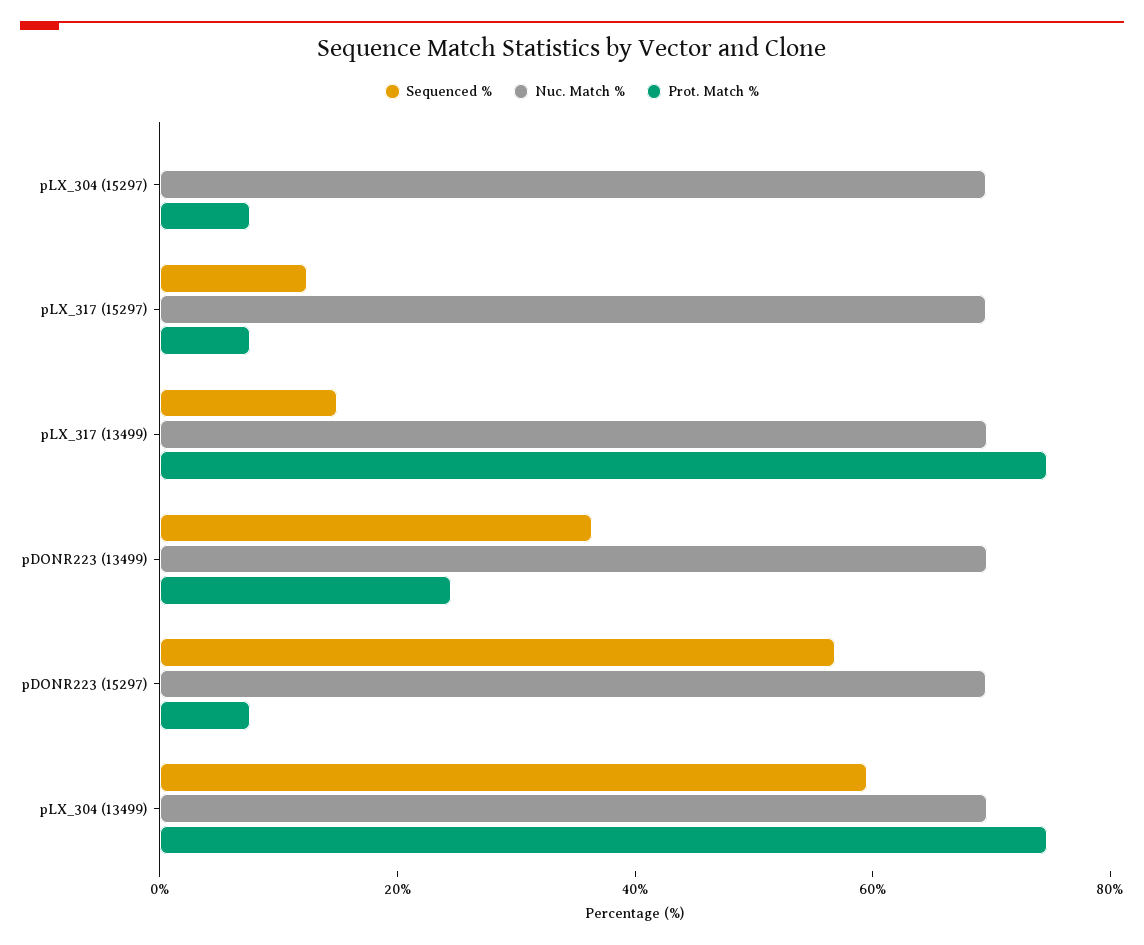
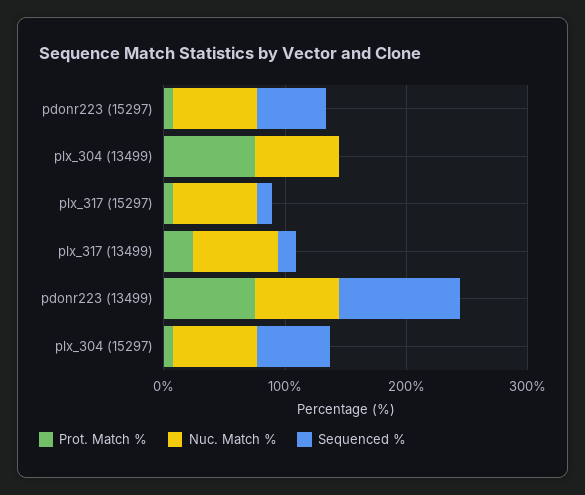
  {
    "Sequenced %": {
-     "pLX_304 (15297)": 0,
+     "pLX_304 (15297)": 60,
      "pLX_317 (15297)": 10,
      "pLX_317 (13499)": 15,
-     "pDONR223 (13499)": 35,
+     "pDONR223 (13499)": 100,
      "pDONR223 (15297)": 55,
-     "pLX_304 (13499)": 60
+     "pLX_304 (13499)": 0
    },
    "Nuc. Match %": {
      "pLX_304 (15297)": 70,
      "pLX_317 (15297)": 70,
      "pLX_317 (13499)": 70,
      "pDONR223 (13499)": 70,
      "pDONR223 (15297)": 70,
      "pLX_304 (13499)": 70
    },
    "Prot. Match %": {
      "pLX_304 (15297)": 10,
      "pLX_317 (15297)": 10,
-     "pLX_317 (13499)": 75,
+     "pLX_317 (13499)": 20,
-     "pDONR223 (13499)": 25,
+     "pDONR223 (13499)": 80,
      "pDONR223 (15297)": 10,
      "pLX_304 (13499)": 75
    }
  }

